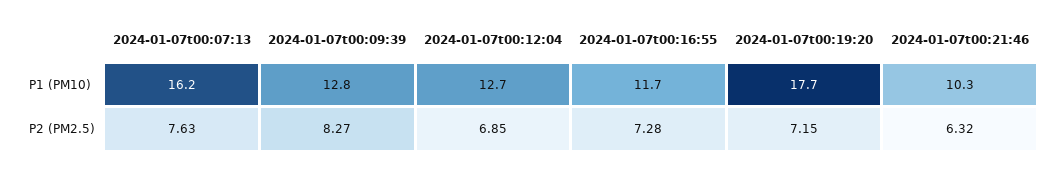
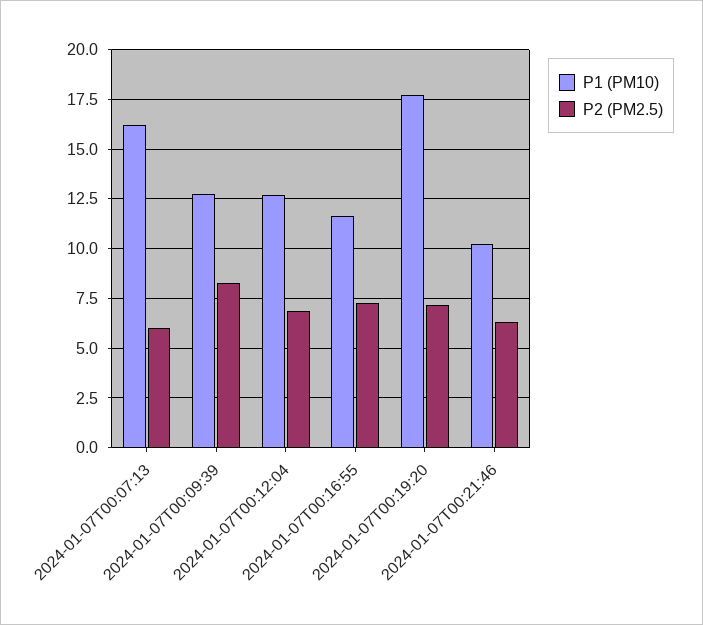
  {
    "P1 (PM10)": {
      "2024-01-07t00:07:13": 16.2,
      "2024-01-07t00:09:39": 12.8,
      "2024-01-07t00:12:04": 12.7,
      "2024-01-07t00:16:55": 11.7,
      "2024-01-07t00:19:20": 17.7,
      "2024-01-07t00:21:46": 10.3
    },
    "P2 (PM2.5)": {
-     "2024-01-07t00:07:13": 7.63,
+     "2024-01-07t00:07:13": 6,
      "2024-01-07t00:09:39": 8.27,
      "2024-01-07t00:12:04": 6.85,
      "2024-01-07t00:16:55": 7.28,
      "2024-01-07t00:19:20": 7.15,
      "2024-01-07t00:21:46": 6.32
    }
  }

